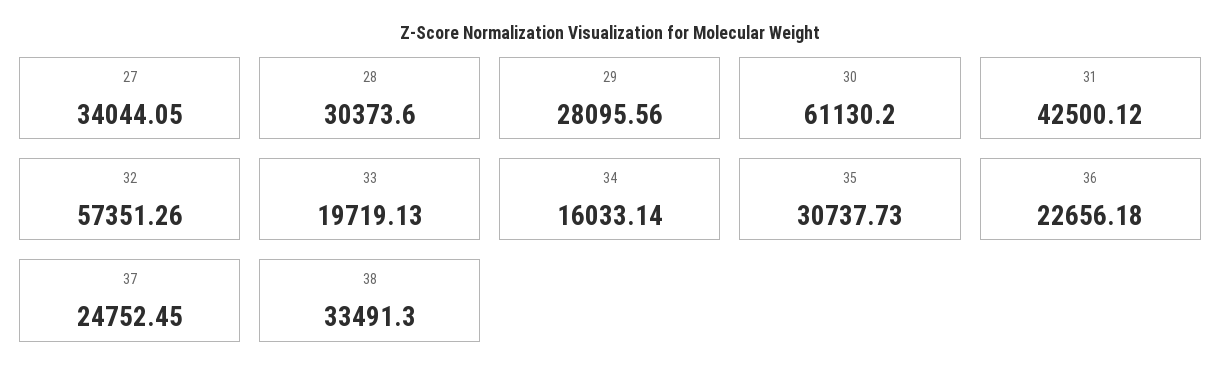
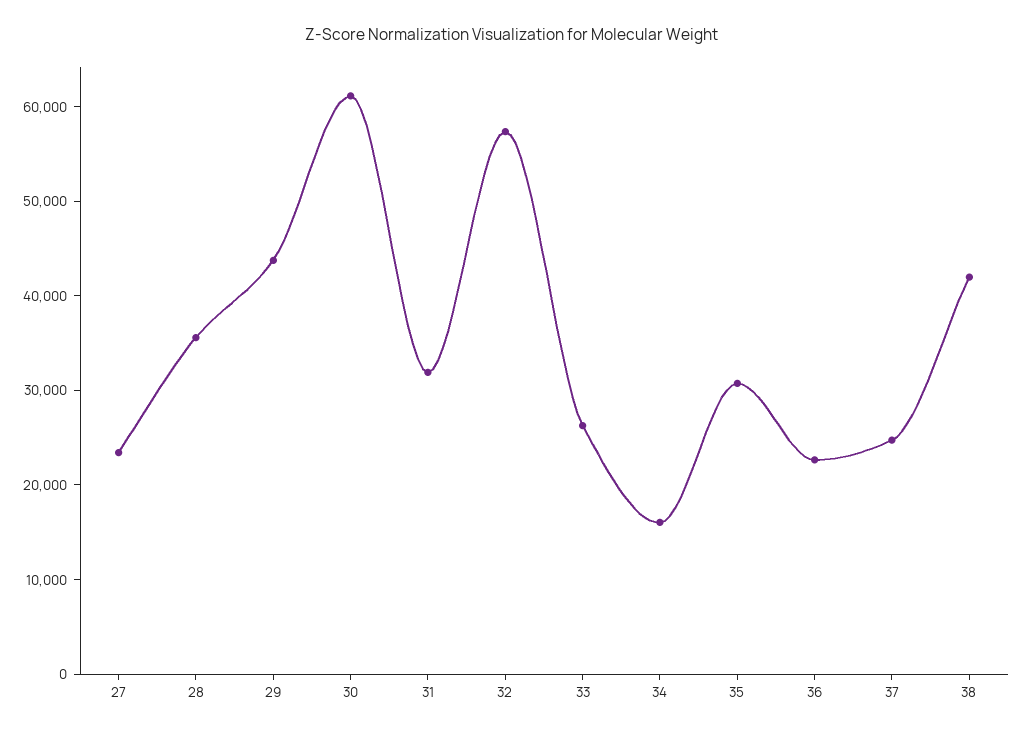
  {
-   "27": 34044.05,
+   "27": 24000,
-   "28": 30373.6,
+   "28": 36000,
-   "29": 28095.56,
+   "29": 44000,
    "30": 61130.2,
-   "31": 42500.12,
+   "31": 32000,
    "32": 57351.26,
-   "33": 19719.13,
+   "33": 26000,
    "34": 16033.14,
    "35": 30737.73,
    "36": 22656.18,
    "37": 24752.45,
-   "38": 33491.3
+   "38": 42000
  }

